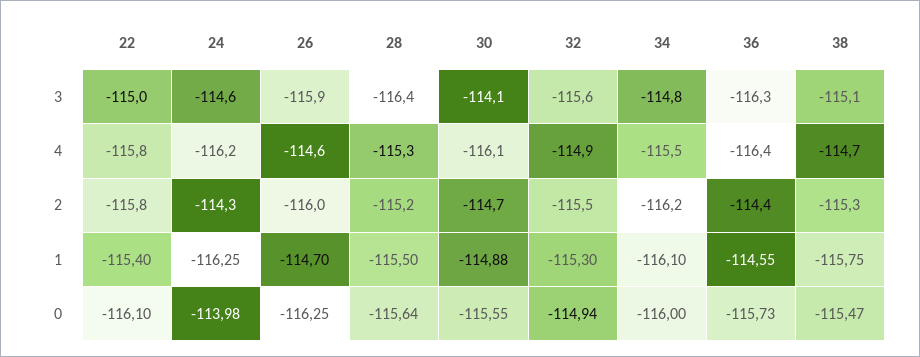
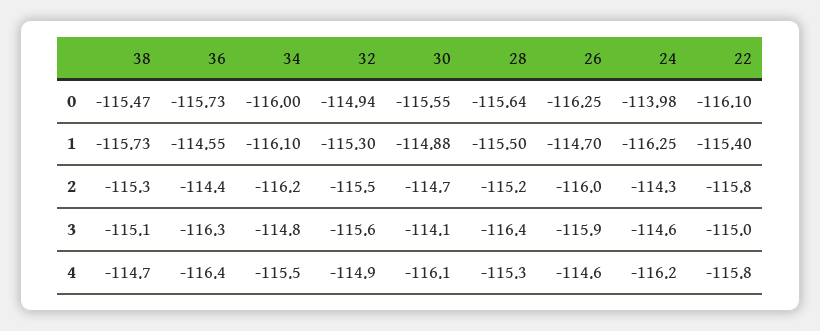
  {
    "22": {
      "3": -115,
      "4": -115.8,
      "2": -115.8,
      "1": -115.4,
      "0": -116.1
    },
    "24": {
      "3": -114.6,
      "4": -116.2,
      "2": -114.3,
      "1": -116.25,
      "0": -113.98
    },
    "26": {
      "3": -115.9,
      "4": -114.6,
      "2": -116,
      "1": -114.7,
      "0": -116.25
    },
    "28": {
      "3": -116.4,
      "4": -115.3,
      "2": -115.2,
      "1": -115.5,
      "0": -115.64
    },
    "30": {
      "3": -114.1,
      "4": -116.1,
      "2": -114.7,
      "1": -114.88,
      "0": -115.55
    },
    "32": {
      "3": -115.6,
      "4": -114.9,
      "2": -115.5,
      "1": -115.3,
      "0": -114.94
    },
    "34": {
      "3": -114.8,
      "4": -115.5,
      "2": -116.2,
      "1": -116.1,
      "0": -116
    },
    "36": {
      "3": -116.3,
      "4": -116.4,
      "2": -114.4,
      "1": -114.55,
      "0": -115.73
    },
    "38": {
      "3": -115.1,
      "4": -114.7,
      "2": -115.3,
-     "1": -115.75,
+     "1": -115.73,
      "0": -115.47
    }
  }

